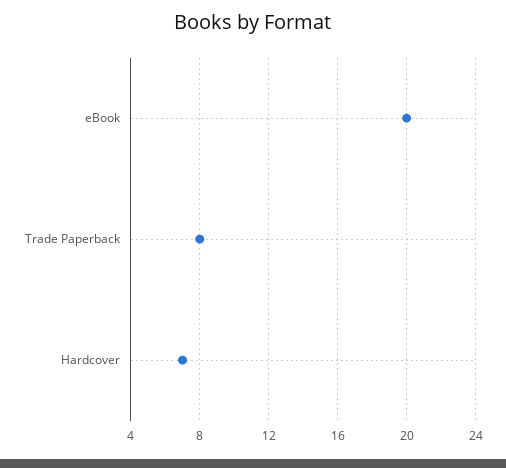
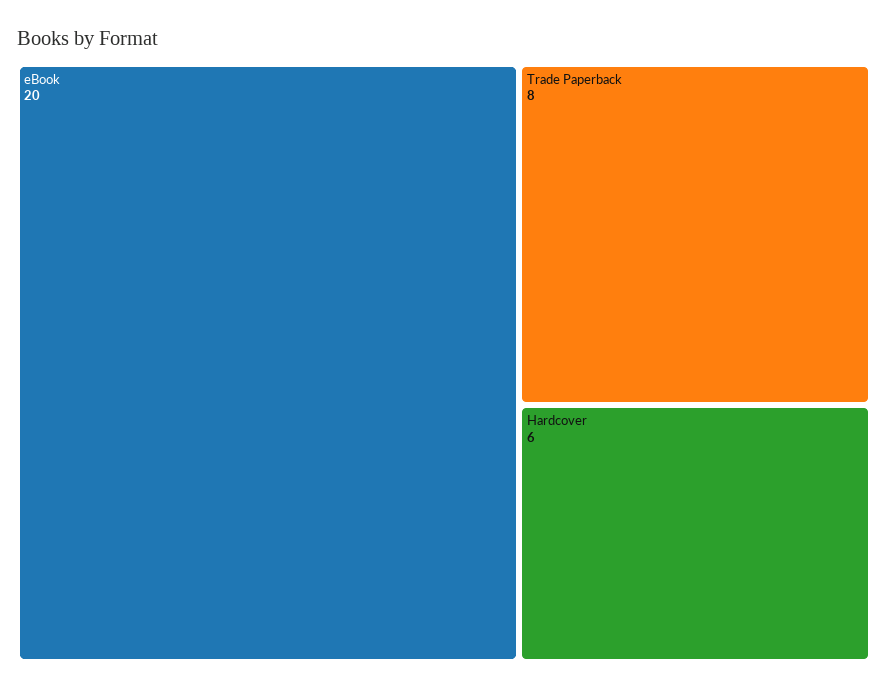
  {
    "eBook": 20,
    "Trade Paperback": 8,
-   "Hardcover": 7
+   "Hardcover": 6
  }

